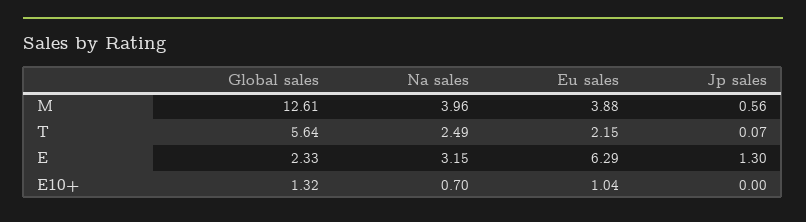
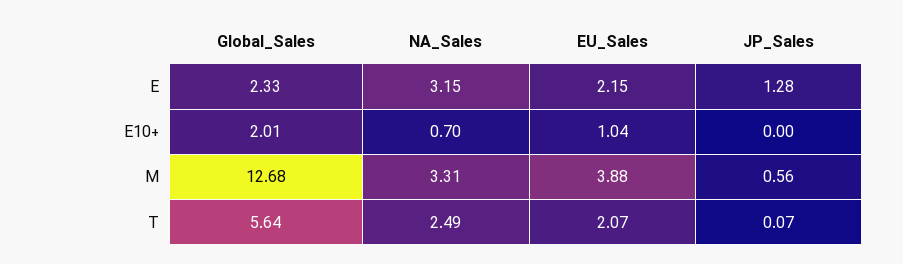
  {
    "Global sales": {
-     "M": 12.61,
+     "M": 12.68,
      "T": 5.64,
      "E": 2.33,
-     "E10+": 1.32
+     "E10+": 2.01
    },
    "Na sales": {
-     "M": 3.96,
+     "M": 3.31,
      "T": 2.49,
      "E": 3.15,
      "E10+": 0.7
    },
    "Eu sales": {
      "M": 3.88,
-     "T": 2.15,
+     "T": 2.07,
-     "E": 6.29,
+     "E": 2.15,
      "E10+": 1.04
    },
    "Jp sales": {
      "M": 0.56,
      "T": 0.07,
-     "E": 1.3,
+     "E": 1.28,
      "E10+": 0
    }
  }

